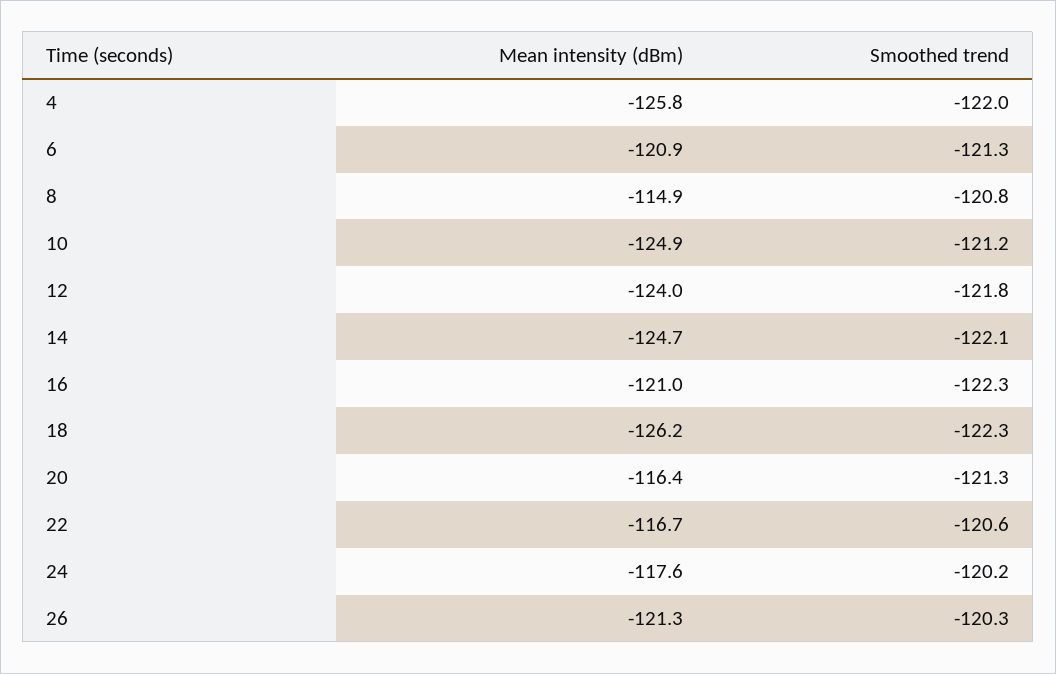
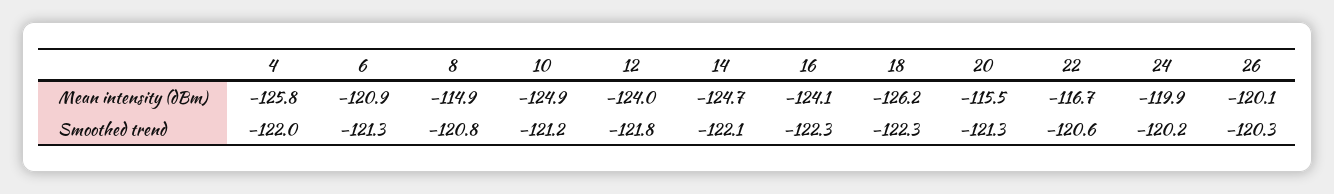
  {
    "Mean intensity (dBm)": {
      "4": -125.8,
      "6": -120.9,
      "8": -114.9,
      "10": -124.9,
      "12": -124,
      "14": -124.7,
-     "16": -121,
+     "16": -124.1,
      "18": -126.2,
-     "20": -116.4,
+     "20": -115.5,
      "22": -116.7,
-     "24": -117.6,
+     "24": -119.9,
-     "26": -121.3
+     "26": -120.1
    },
    "Smoothed trend": {
      "4": -122,
      "6": -121.3,
      "8": -120.8,
      "10": -121.2,
      "12": -121.8,
      "14": -122.1,
      "16": -122.3,
      "18": -122.3,
      "20": -121.3,
      "22": -120.6,
      "24": -120.2,
      "26": -120.3
    }
  }

